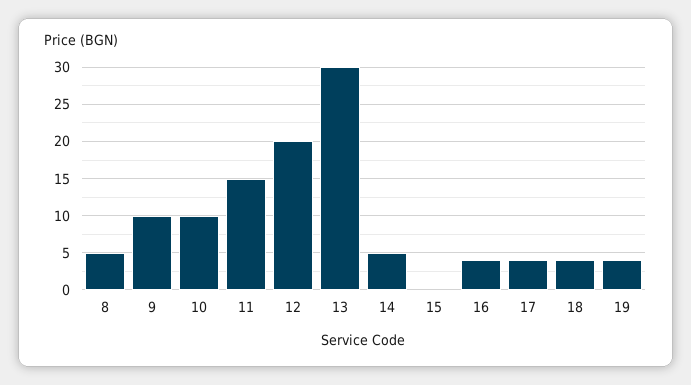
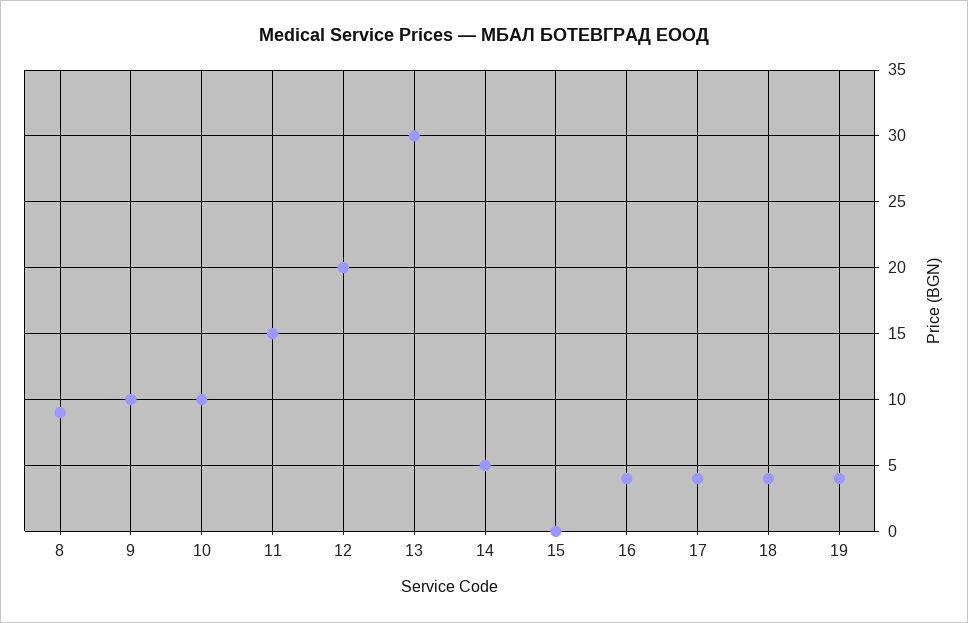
  {
-   "8": 5,
+   "8": 9,
    "9": 10,
    "10": 10,
    "11": 15,
    "12": 20,
    "13": 30,
    "14": 5,
    "15": 0,
    "16": 4,
    "17": 4,
    "18": 4,
    "19": 4
  }

